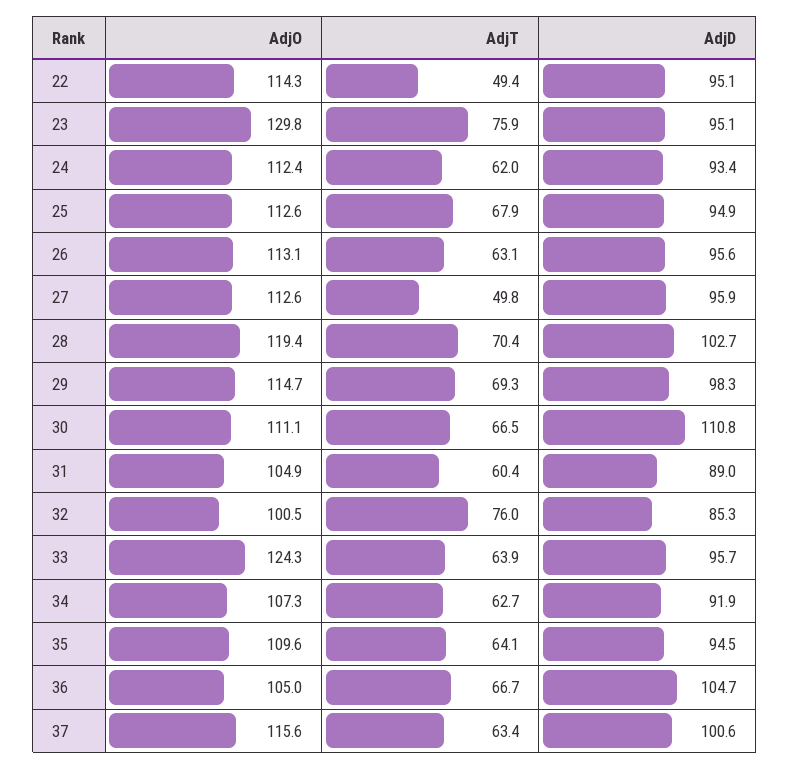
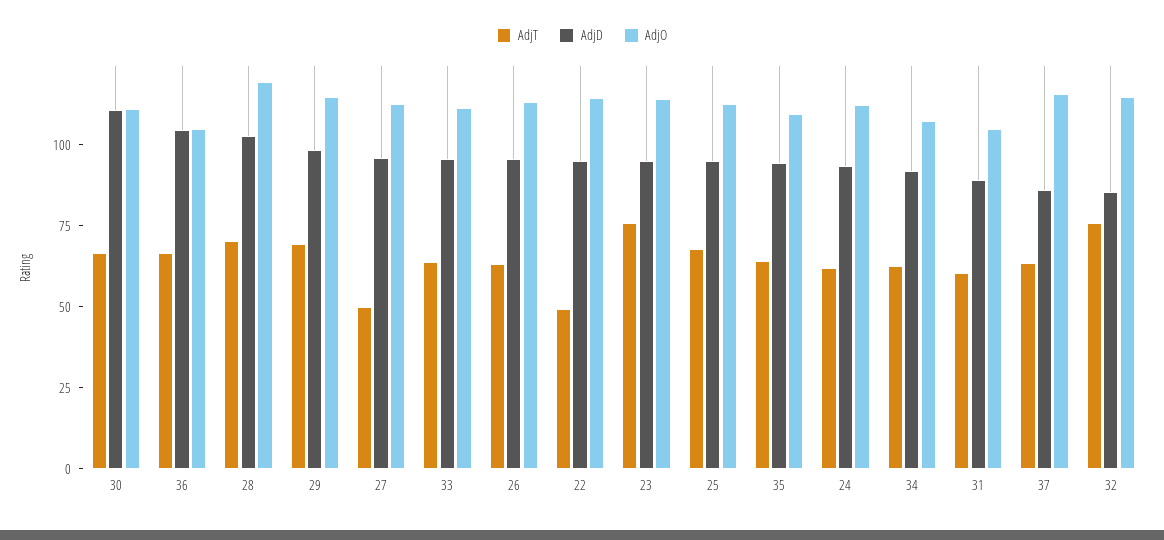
  {
    "AdjO": {
      "22": 114.3,
-     "23": 129.8,
+     "23": 115,
      "24": 112.4,
      "25": 112.6,
      "26": 113.1,
      "27": 112.6,
      "28": 119.4,
      "29": 114.7,
      "30": 111.1,
      "31": 104.9,
-     "32": 100.5,
+     "32": 115,
-     "33": 124.3,
+     "33": 110,
      "34": 107.3,
      "35": 109.6,
      "36": 105,
      "37": 115.6
    },
    "AdjT": {
      "22": 49.4,
      "23": 75.9,
      "24": 62,
      "25": 67.9,
      "26": 63.1,
      "27": 49.8,
      "28": 70.4,
      "29": 69.3,
      "30": 66.5,
      "31": 60.4,
      "32": 76,
      "33": 63.9,
      "34": 62.7,
      "35": 64.1,
      "36": 66.7,
      "37": 63.4
    },
    "AdjD": {
      "22": 95.1,
      "23": 95.1,
      "24": 93.4,
      "25": 94.9,
      "26": 95.6,
      "27": 95.9,
      "28": 102.7,
      "29": 98.3,
      "30": 110.8,
      "31": 89,
      "32": 85.3,
      "33": 95.7,
      "34": 91.9,
      "35": 94.5,
      "36": 104.7,
-     "37": 100.6
+     "37": 85
    }
  }

